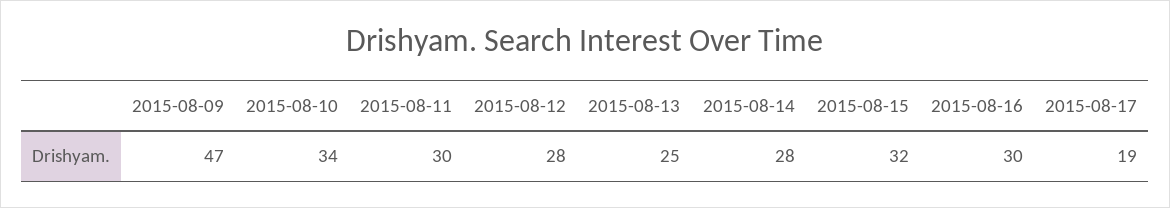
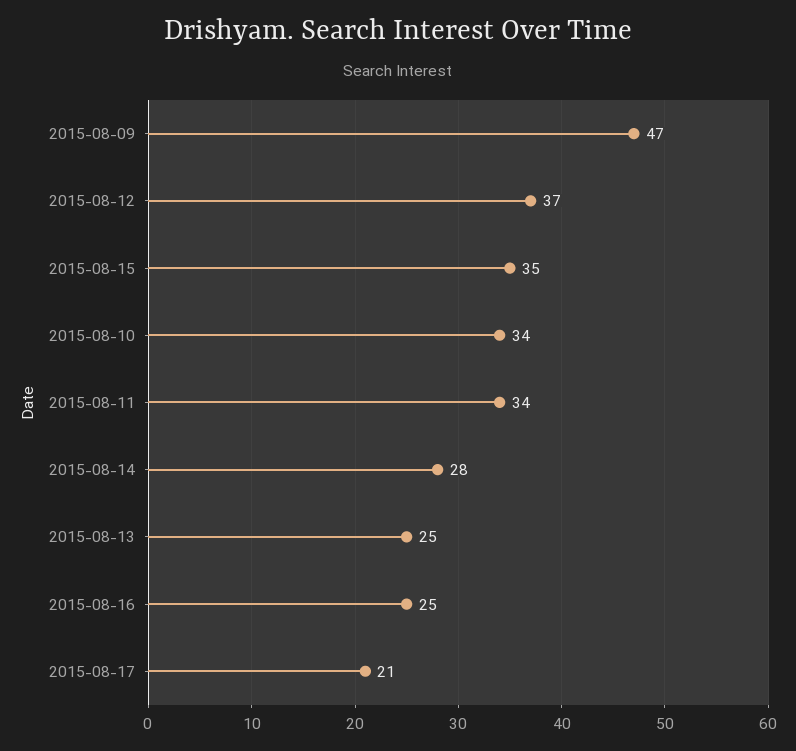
  {
    "2015-08-09": 47,
    "2015-08-10": 34,
-   "2015-08-11": 30,
+   "2015-08-11": 34,
-   "2015-08-12": 28,
+   "2015-08-12": 37,
    "2015-08-13": 25,
    "2015-08-14": 28,
-   "2015-08-15": 32,
+   "2015-08-15": 35,
-   "2015-08-16": 30,
+   "2015-08-16": 25,
-   "2015-08-17": 19
+   "2015-08-17": 21
  }

